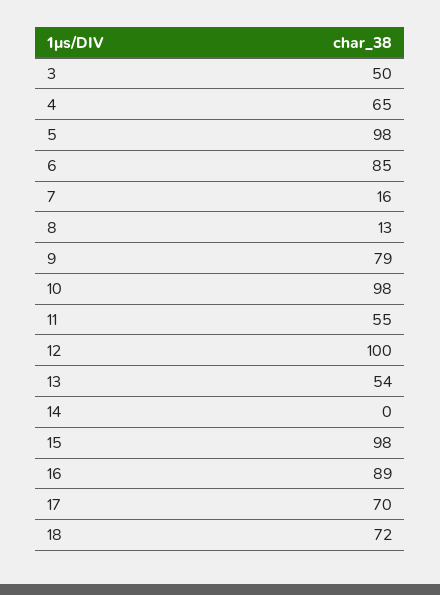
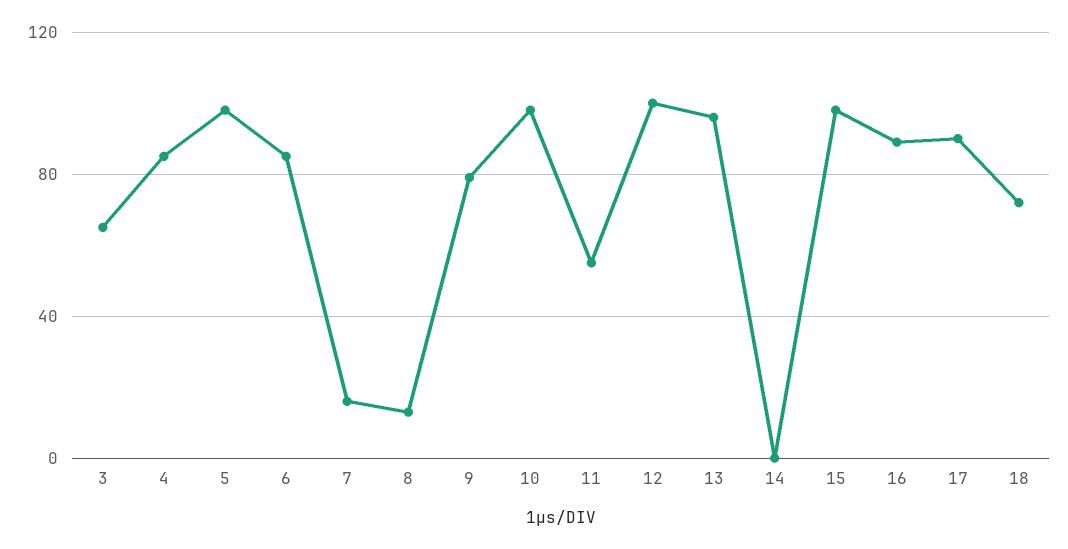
  {
-   "3": 50,
+   "3": 65,
-   "4": 65,
+   "4": 85,
    "5": 98,
    "6": 85,
    "7": 16,
    "8": 13,
    "9": 79,
    "10": 98,
    "11": 55,
    "12": 100,
-   "13": 54,
+   "13": 95,
    "14": 0,
    "15": 98,
    "16": 89,
-   "17": 70,
+   "17": 90,
    "18": 72
  }

